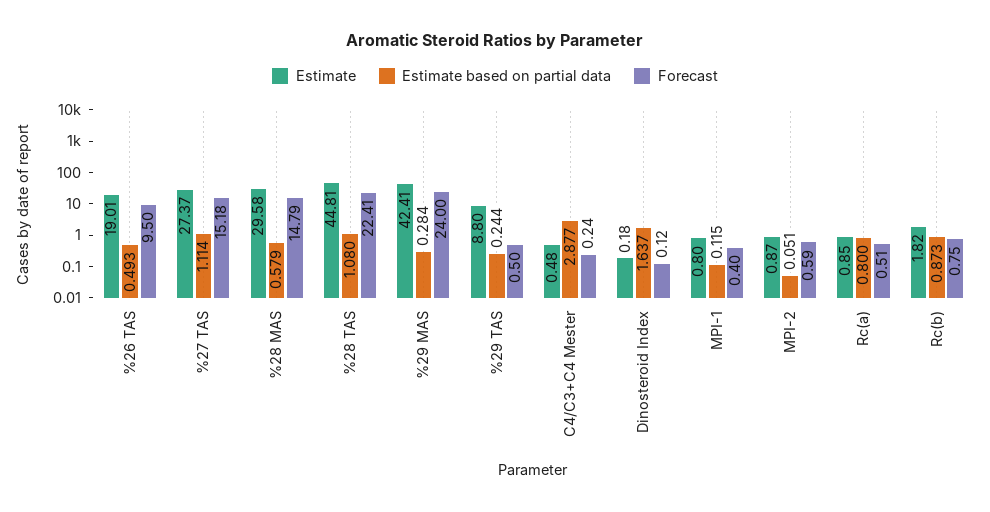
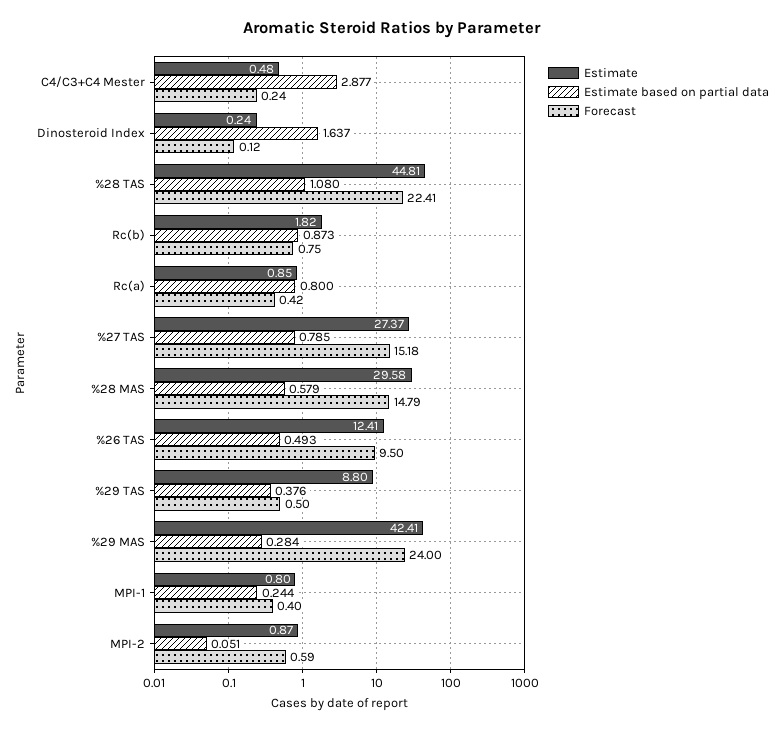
  {
    "Estimate": {
-     "%26 TAS": 19.01,
+     "%26 TAS": 12.41,
      "%27 TAS": 27.37,
      "%28 MAS": 29.58,
      "%28 TAS": 44.81,
      "%29 MAS": 42.41,
      "%29 TAS": 8.8,
      "C4/C3+C4 Mester": 0.48,
-     "Dinosteroid Index": 0.18,
+     "Dinosteroid Index": 0.24,
      "MPI-1": 0.8,
      "MPI-2": 0.87,
      "Rc(a)": 0.85,
      "Rc(b)": 1.82
    },
    "Estimate based on partial data": {
      "%26 TAS": 0.493,
-     "%27 TAS": 1.114,
+     "%27 TAS": 0.785,
      "%28 MAS": 0.579,
      "%28 TAS": 1.08,
      "%29 MAS": 0.284,
-     "%29 TAS": 0.244,
+     "%29 TAS": 0.376,
      "C4/C3+C4 Mester": 2.877,
      "Dinosteroid Index": 1.637,
-     "MPI-1": 0.115,
+     "MPI-1": 0.244,
      "MPI-2": 0.051,
      "Rc(a)": 0.8,
      "Rc(b)": 0.873
    },
    "Forecast": {
      "%26 TAS": 9.5,
      "%27 TAS": 15.18,
      "%28 MAS": 14.79,
      "%28 TAS": 22.41,
      "%29 MAS": 24,
      "%29 TAS": 0.5,
      "C4/C3+C4 Mester": 0.24,
      "Dinosteroid Index": 0.12,
      "MPI-1": 0.4,
      "MPI-2": 0.59,
-     "Rc(a)": 0.51,
+     "Rc(a)": 0.42,
      "Rc(b)": 0.75
    }
  }

